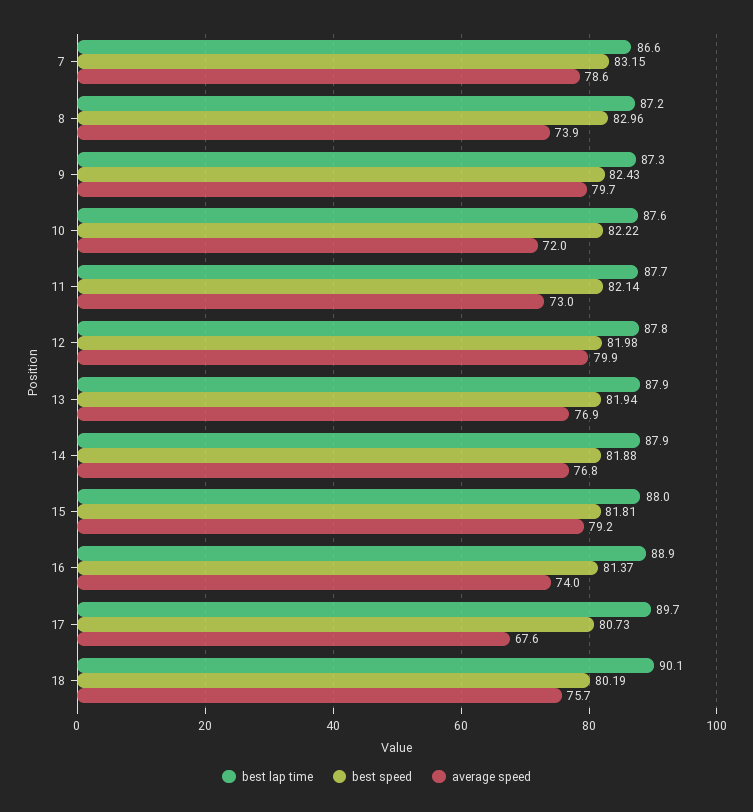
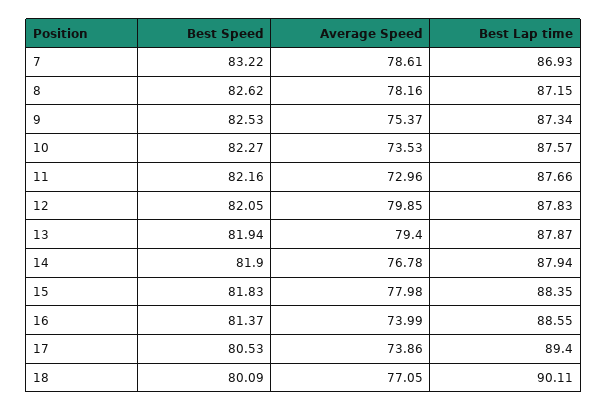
  {
    "best lap time": {
-     "7": 86.6,
+     "7": 86.93,
      "8": 87.15,
      "9": 87.34,
      "10": 87.57,
      "11": 87.66,
      "12": 87.83,
      "13": 87.87,
      "14": 87.94,
-     "15": 88,
+     "15": 88.35,
-     "16": 88.9,
+     "16": 88.55,
-     "17": 89.7,
+     "17": 89.4,
      "18": 90.11
    },
    "best speed": {
-     "7": 83.15,
+     "7": 83.22,
-     "8": 82.96,
+     "8": 82.62,
-     "9": 82.43,
+     "9": 82.53,
-     "10": 82.22,
+     "10": 82.27,
-     "11": 82.14,
+     "11": 82.16,
-     "12": 81.98,
+     "12": 82.05,
      "13": 81.94,
-     "14": 81.88,
+     "14": 81.9,
-     "15": 81.81,
+     "15": 81.83,
      "16": 81.37,
-     "17": 80.73,
+     "17": 80.53,
-     "18": 80.19
+     "18": 80.09
    },
    "average speed": {
      "7": 78.61,
-     "8": 73.9,
+     "8": 78.16,
-     "9": 79.7,
+     "9": 75.37,
-     "10": 72,
+     "10": 73.53,
      "11": 72.96,
      "12": 79.85,
-     "13": 76.9,
+     "13": 79.4,
      "14": 76.78,
-     "15": 79.2,
+     "15": 77.98,
      "16": 73.99,
-     "17": 67.6,
+     "17": 73.86,
-     "18": 75.7
+     "18": 77.05
    }
  }

